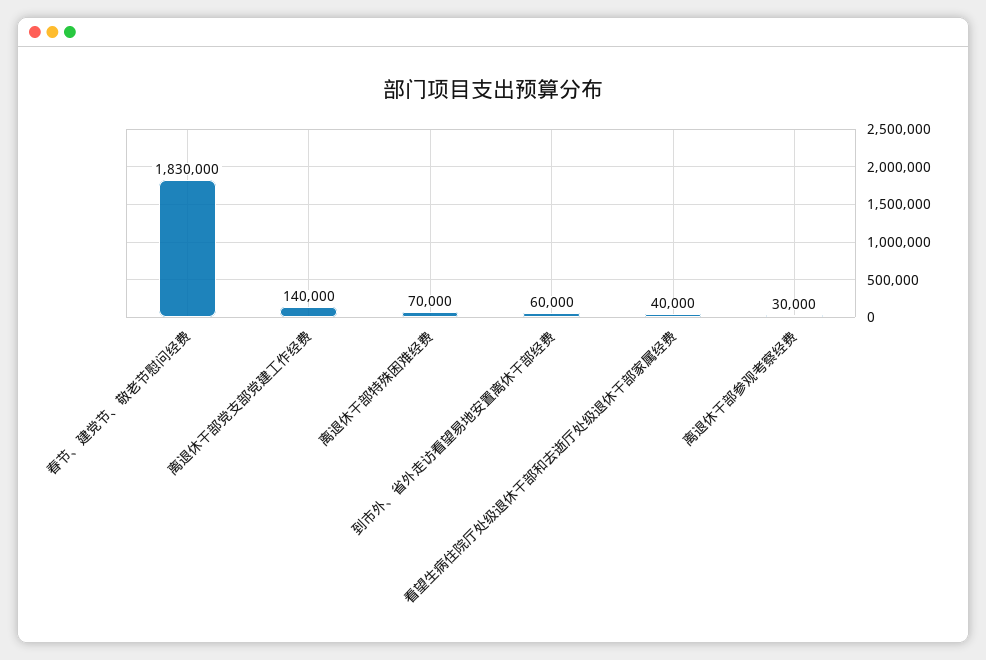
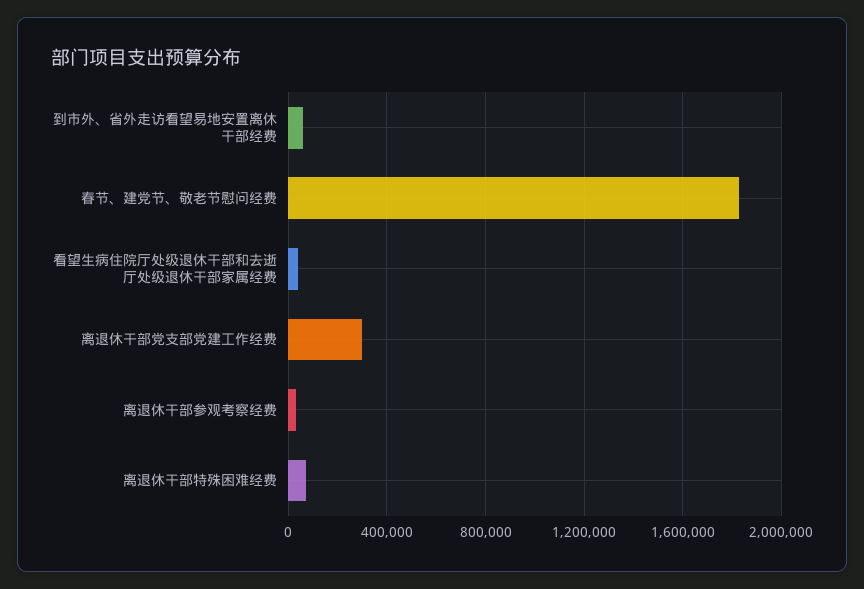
  {
    "春节、建党节、敬老节慰问经费": 1830000,
-   "离退休干部党支部党建工作经费": 140000,
+   "离退休干部党支部党建工作经费": 300000,
    "离退休干部特殊困难经费": 70000,
    "到市外、省外走访看望易地安置离休干部经费": 60000,
    "看望生病住院厅处级退休干部和去逝厅处级退休干部家属经费": 40000,
    "离退休干部参观考察经费": 30000
  }

